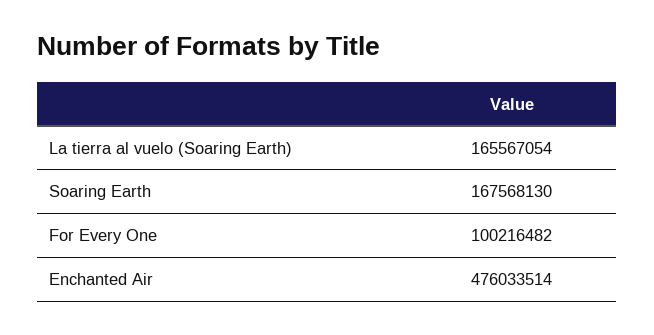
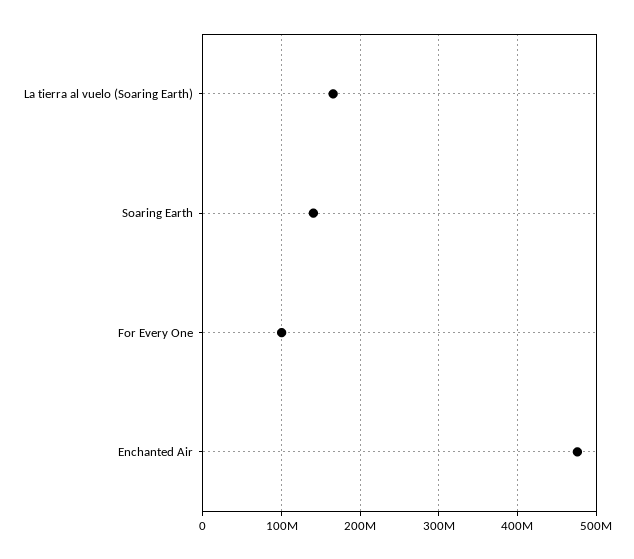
  {
    "La tierra al vuelo (Soaring Earth)": 165567054,
-   "Soaring Earth": 167568130,
+   "Soaring Earth": 140000000,
    "For Every One": 100216482,
    "Enchanted Air": 476033514
  }

